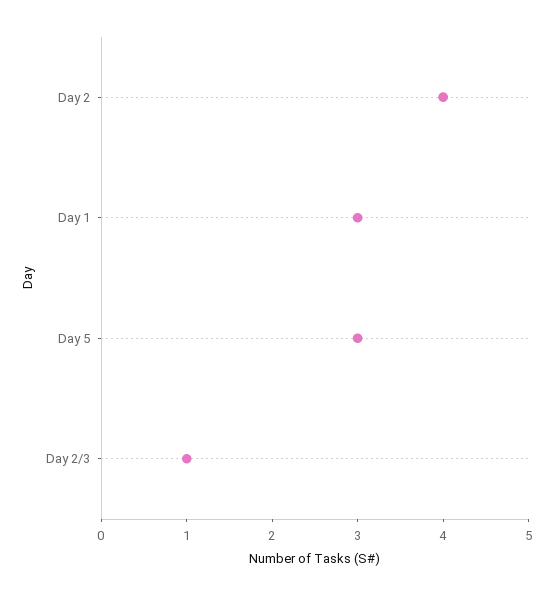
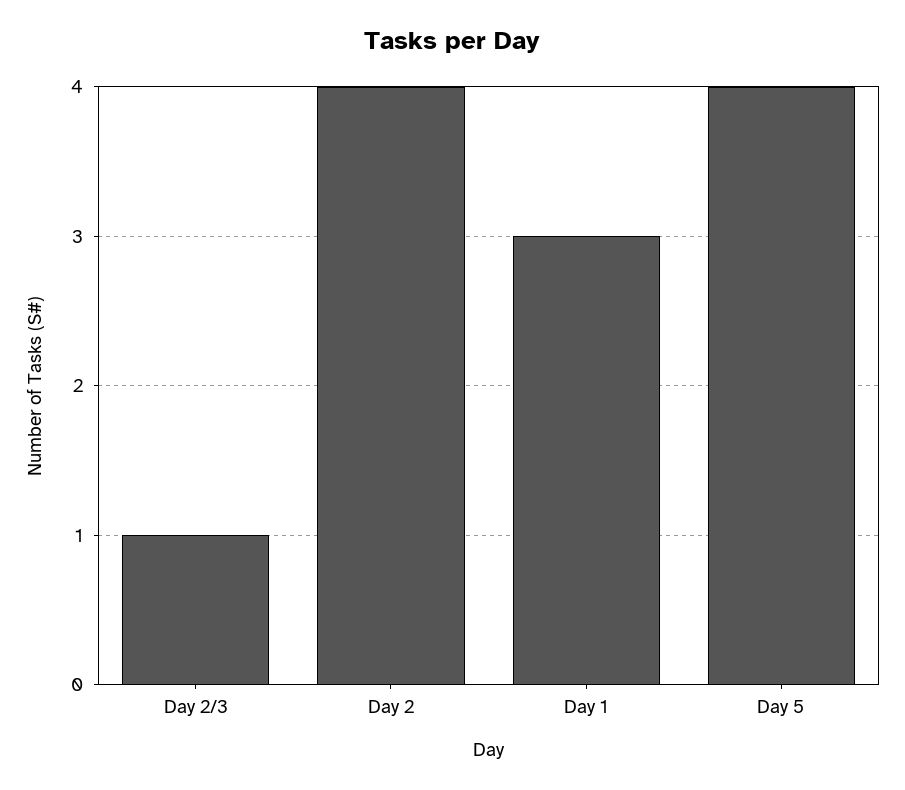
  {
    "Day 2": 4,
    "Day 1": 3,
-   "Day 5": 3,
+   "Day 5": 4,
    "Day 2/3": 1
  }

